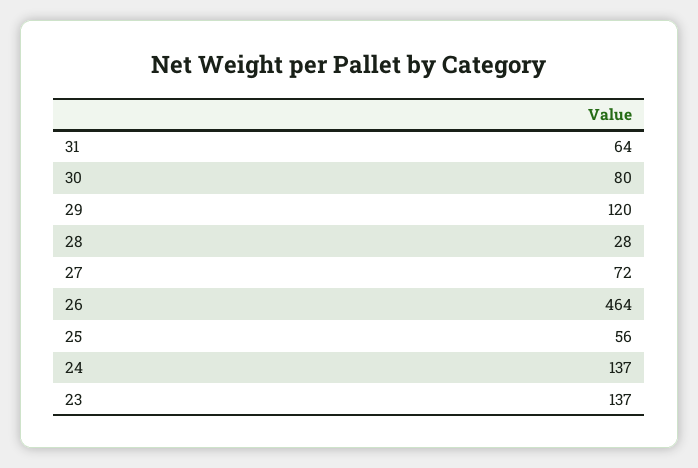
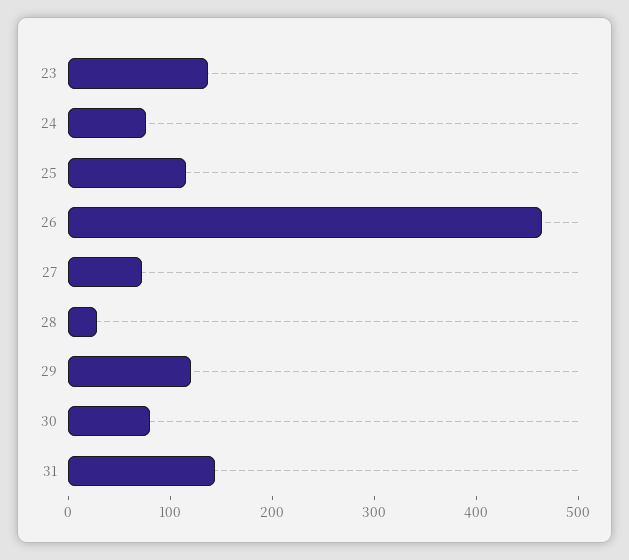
  {
-   "31": 64,
+   "31": 140,
    "30": 80,
    "29": 120,
    "28": 28,
    "27": 72,
    "26": 464,
-   "25": 56,
+   "25": 120,
-   "24": 137,
+   "24": 80,
    "23": 137
  }

